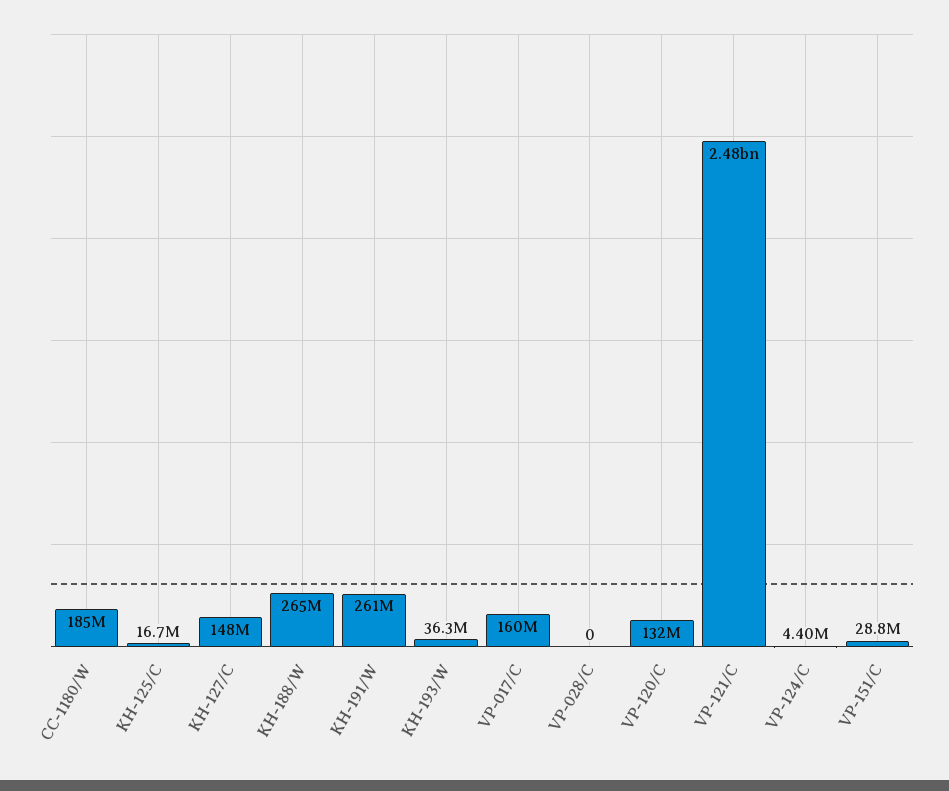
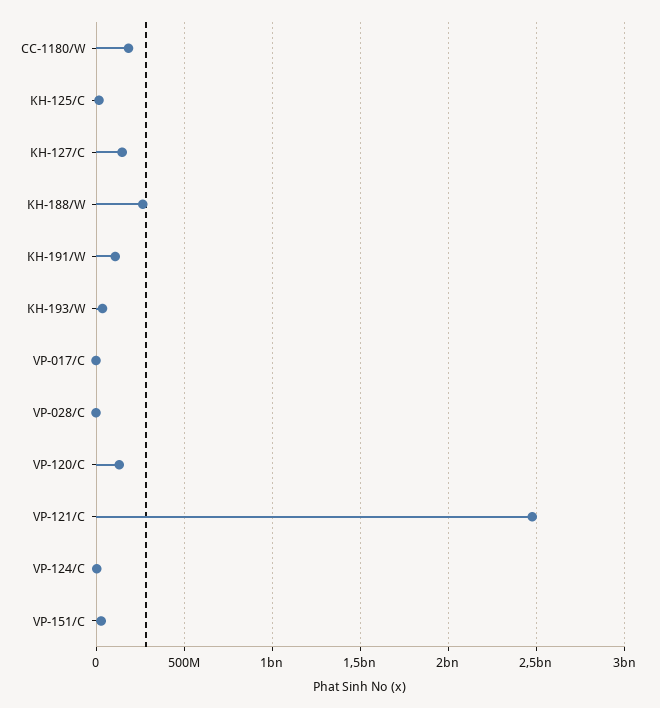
  {
    "CC-1180/W": 185000000,
    "KH-125/C": 16700000,
    "KH-127/C": 148000000,
    "KH-188/W": 265000000,
-   "KH-191/W": 261000000,
+   "KH-191/W": 100000000,
    "KH-193/W": 36300000,
-   "VP-017/C": 160000000,
+   "VP-017/C": 0,
    "VP-028/C": 0,
    "VP-120/C": 132000000,
    "VP-121/C": 2480000000,
    "VP-124/C": 4400000,
    "VP-151/C": 28800000
  }

